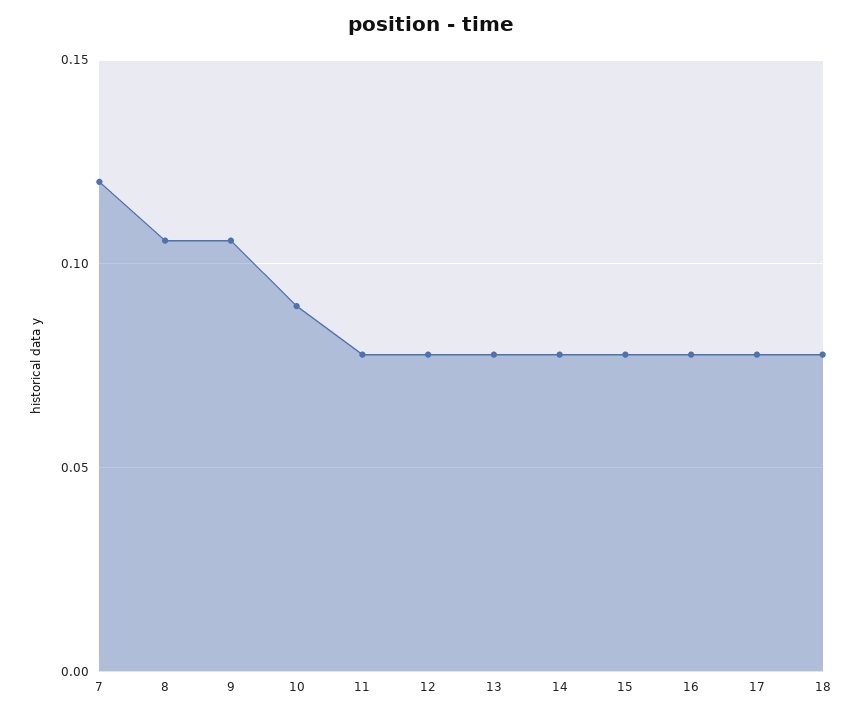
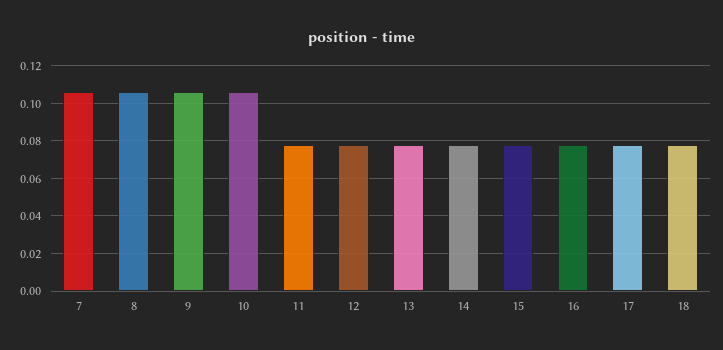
  {
-   "7": 0.12,
+   "7": 0.105,
    "8": 0.105,
    "9": 0.105,
-   "10": 0.09,
+   "10": 0.105,
    "11": 0.08,
    "12": 0.08,
    "13": 0.08,
    "14": 0.08,
    "15": 0.08,
    "16": 0.08,
    "17": 0.08,
    "18": 0.08
  }

